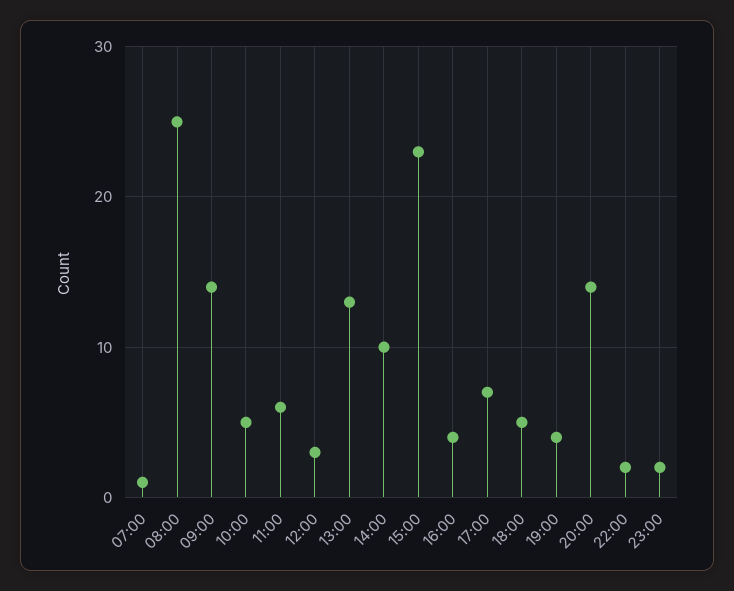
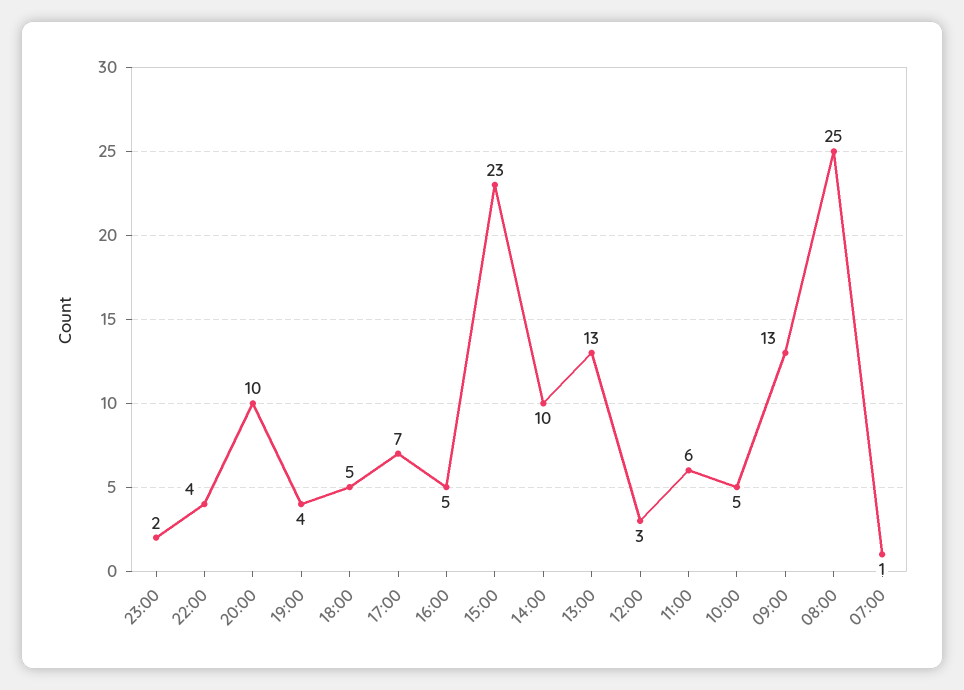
  {
    "07:00": 1,
    "08:00": 25,
-   "09:00": 14,
+   "09:00": 13,
    "10:00": 5,
    "11:00": 6,
    "12:00": 3,
    "13:00": 13,
    "14:00": 10,
    "15:00": 23,
-   "16:00": 4,
+   "16:00": 5,
    "17:00": 7,
    "18:00": 5,
    "19:00": 4,
-   "20:00": 14,
+   "20:00": 10,
-   "22:00": 2,
+   "22:00": 4,
    "23:00": 2
  }

